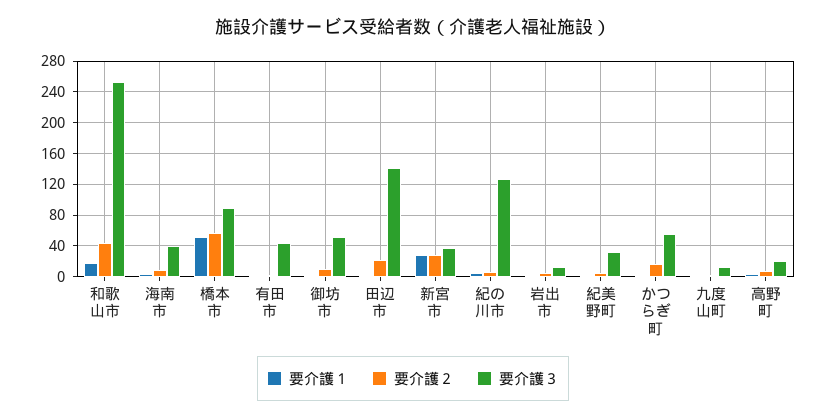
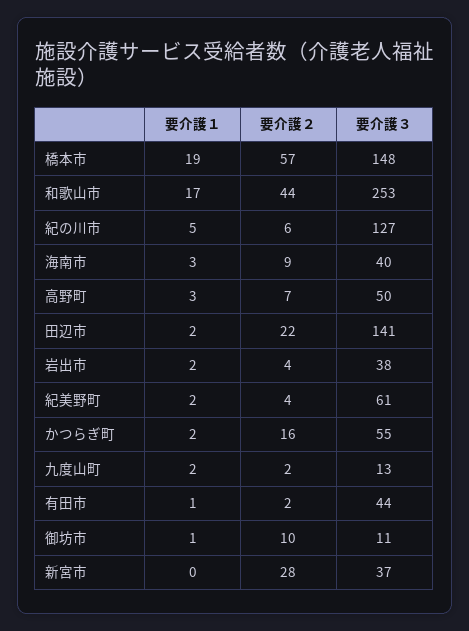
  {
    "要介護１": {
      "和歌山市": 17,
      "海南市": 3,
-     "橋本市": 50,
+     "橋本市": 19,
      "有田市": 1,
      "御坊市": 1,
      "田辺市": 2,
-     "新宮市": 30,
+     "新宮市": 0,
      "紀の川市": 5,
      "岩出市": 2,
      "紀美野町": 2,
      "かつらぎ町": 2,
      "九度山町": 2,
      "高野町": 3
    },
    "要介護２": {
      "和歌山市": 44,
      "海南市": 9,
      "橋本市": 57,
      "有田市": 2,
      "御坊市": 10,
      "田辺市": 22,
      "新宮市": 28,
      "紀の川市": 6,
      "岩出市": 4,
      "紀美野町": 4,
      "かつらぎ町": 16,
      "九度山町": 2,
      "高野町": 7
    },
    "要介護３": {
      "和歌山市": 253,
      "海南市": 40,
-     "橋本市": 90,
+     "橋本市": 148,
      "有田市": 44,
-     "御坊市": 50,
+     "御坊市": 11,
      "田辺市": 141,
      "新宮市": 37,
      "紀の川市": 127,
-     "岩出市": 10,
+     "岩出市": 38,
-     "紀美野町": 30,
+     "紀美野町": 61,
      "かつらぎ町": 55,
      "九度山町": 13,
-     "高野町": 20
+     "高野町": 50
    }
  }

